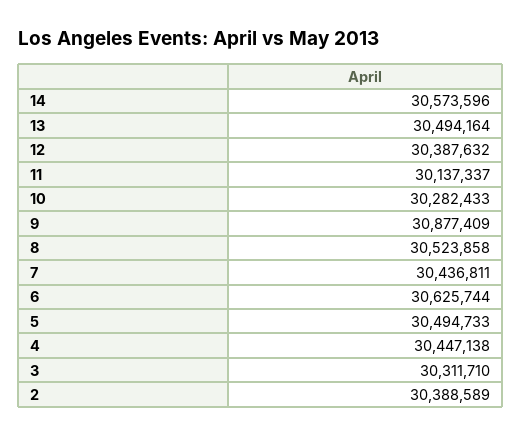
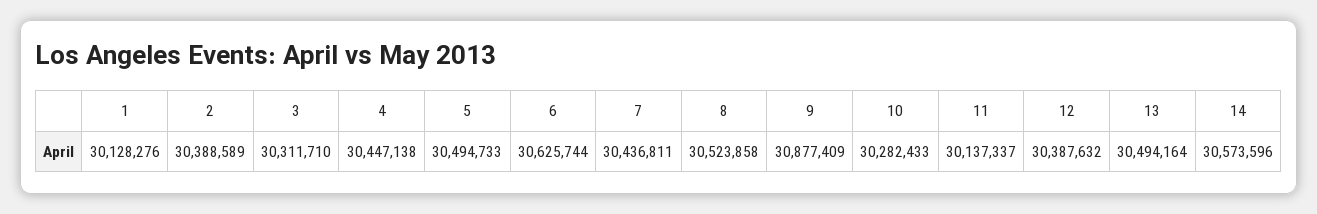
  {
    "14": 30573596,
    "13": 30494164,
    "12": 30387632,
    "11": 30137337,
    "10": 30282433,
    "9": 30877409,
    "8": 30523858,
    "7": 30436811,
    "6": 30625744,
    "5": 30494733,
    "4": 30447138,
    "3": 30311710,
-   "2": 30388589
+   "2": 30388589,
+   "1": 30128276
  }

